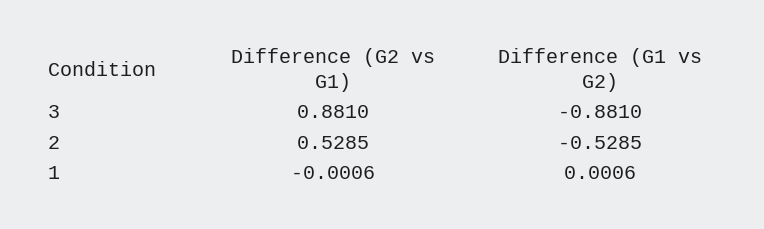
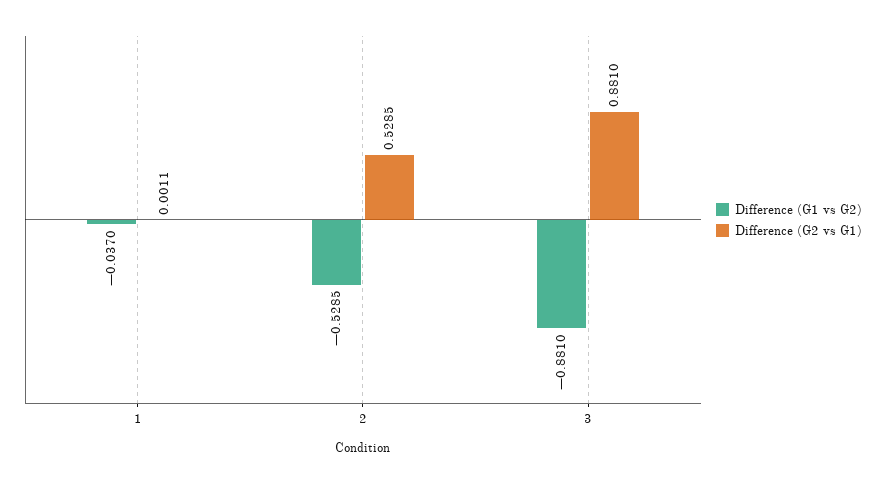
  {
    "Difference (G2 vs G1)": {
      "3": 0.881,
      "2": 0.5285,
-     "1": -0.0006
+     "1": 0.0011
    },
    "Difference (G1 vs G2)": {
      "3": -0.881,
      "2": -0.5285,
-     "1": 0.0006
+     "1": -0.037
    }
  }

